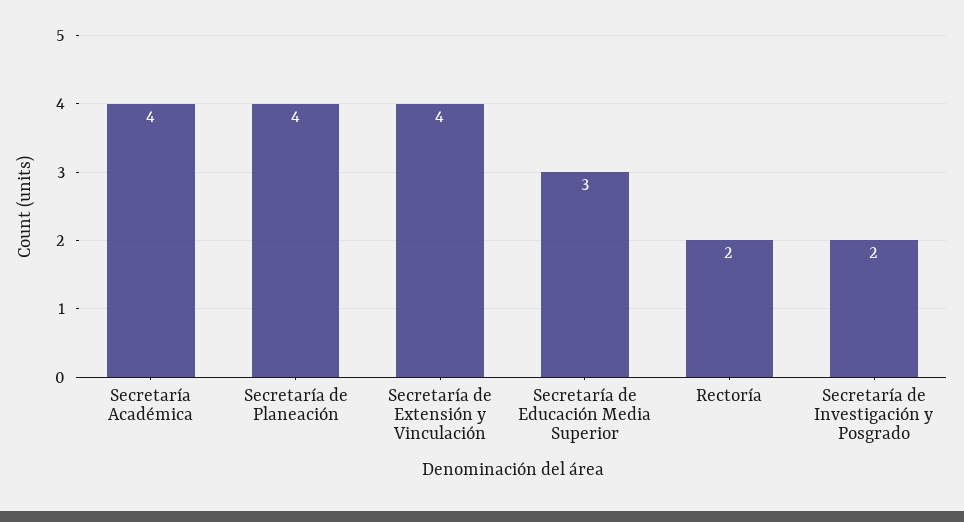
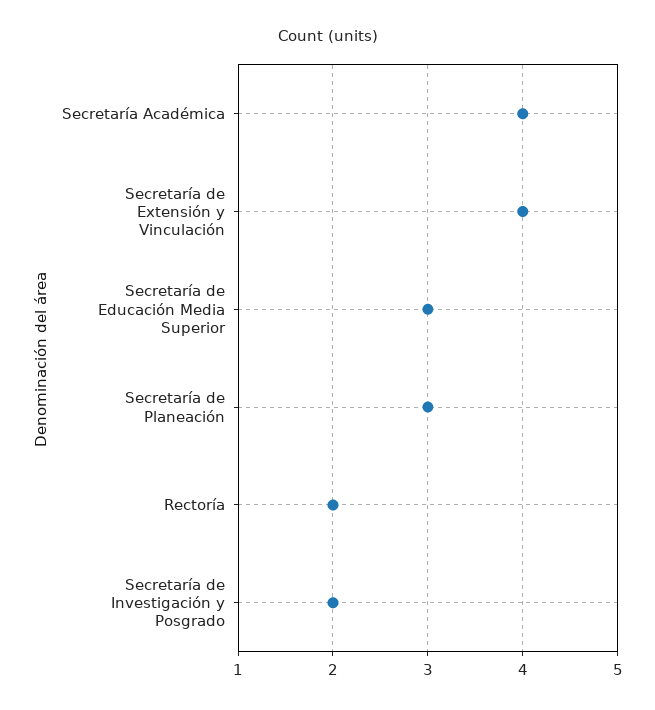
  {
    "Secretaría Académica": 4,
-   "Secretaría de Planeación": 4,
+   "Secretaría de Planeación": 3,
    "Secretaría de Extensión y Vinculación": 4,
    "Secretaría de Educación Media Superior": 3,
    "Rectoría": 2,
    "Secretaría de Investigación y Posgrado": 2
  }

